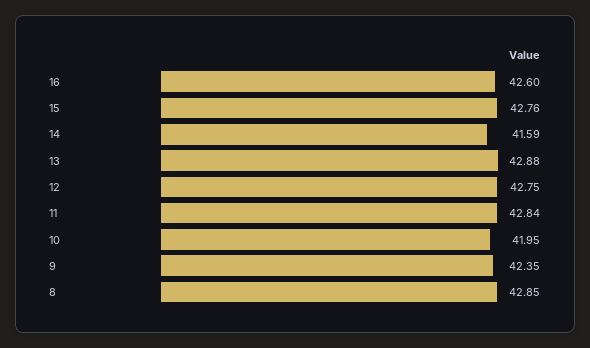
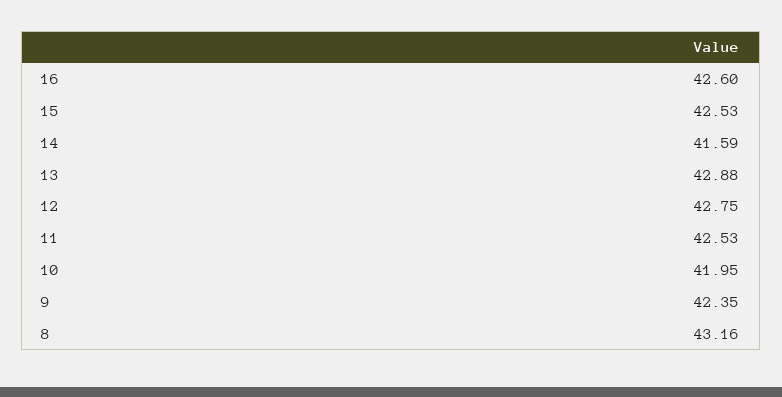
  {
    "16": 42.6,
-   "15": 42.76,
+   "15": 42.53,
    "14": 41.59,
    "13": 42.88,
    "12": 42.75,
-   "11": 42.84,
+   "11": 42.53,
    "10": 41.95,
    "9": 42.35,
-   "8": 42.85
+   "8": 43.16
  }

